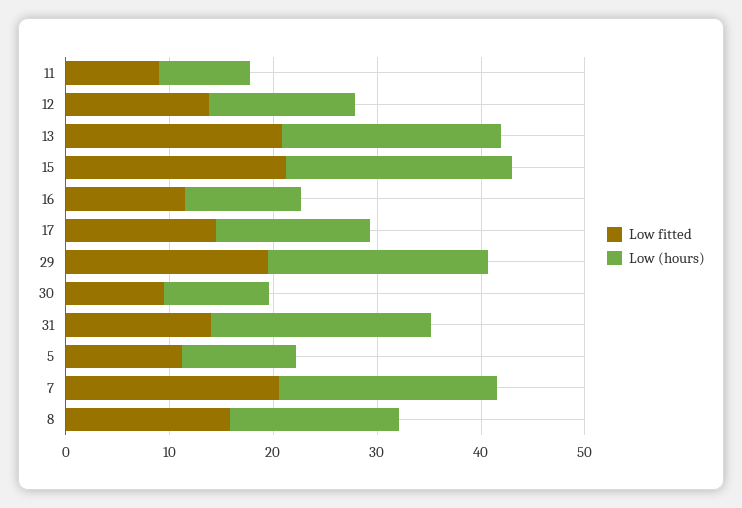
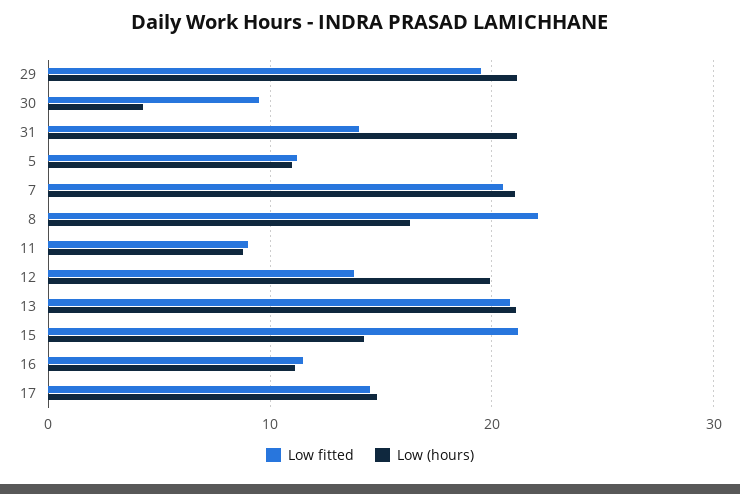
  {
    "Low fitted": {
      "11": 9,
      "12": 14,
      "13": 21,
      "15": 21,
      "16": 12,
      "17": 15,
      "29": 20,
      "30": 10,
      "31": 14,
      "5": 11,
      "7": 21,
-     "8": 16
+     "8": 22
    },
    "Low (hours)": {
      "11": 9,
-     "12": 14,
+     "12": 20,
      "13": 21,
-     "15": 22,
+     "15": 14,
      "16": 11,
      "17": 15,
      "29": 21,
-     "30": 10,
+     "30": 4,
      "31": 21,
      "5": 11,
      "7": 21,
      "8": 16
    }
  }

